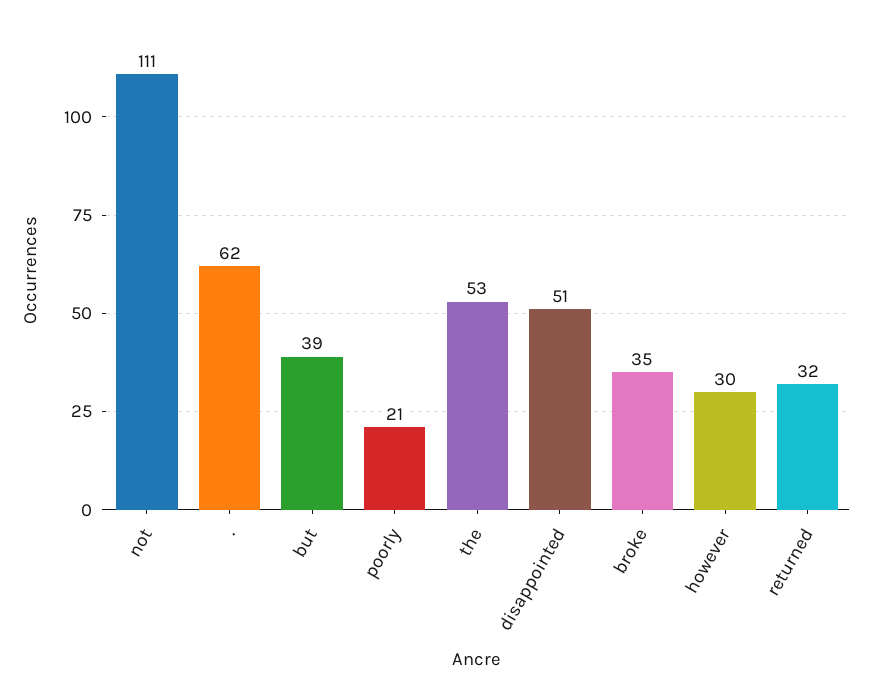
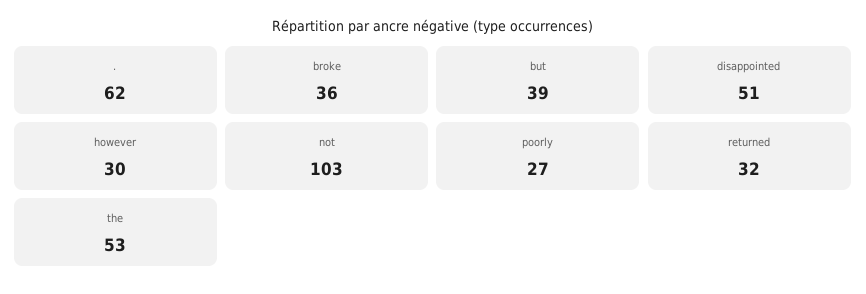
  {
-   "not": 111,
+   "not": 103,
    ".": 62,
    "but": 39,
-   "poorly": 21,
+   "poorly": 27,
    "the": 53,
    "disappointed": 51,
-   "broke": 35,
+   "broke": 36,
    "however": 30,
    "returned": 32
  }

